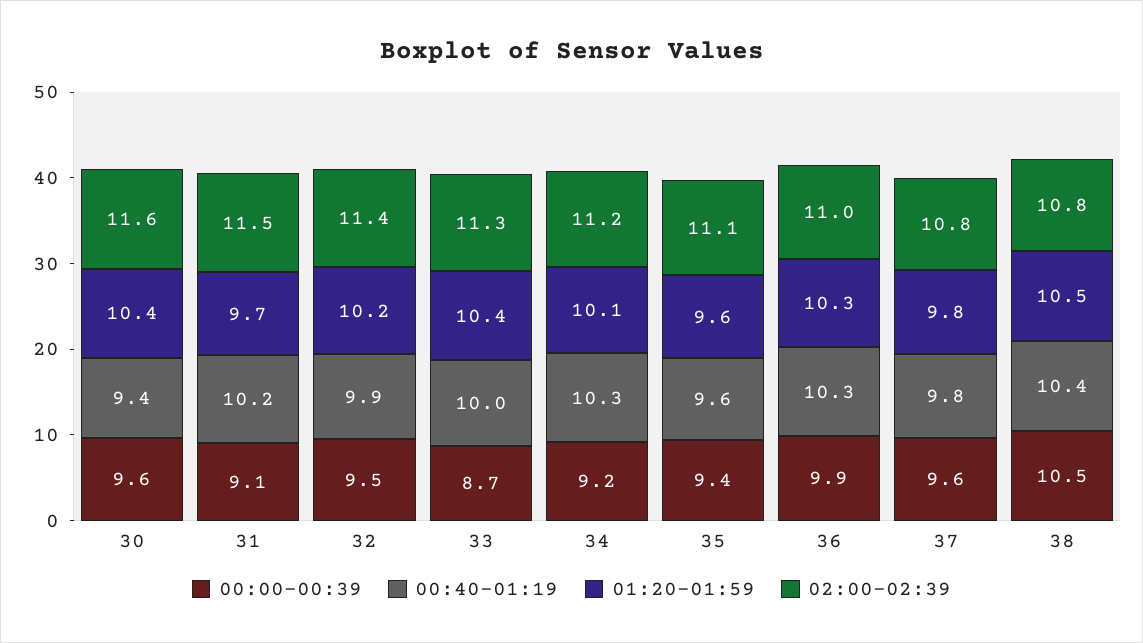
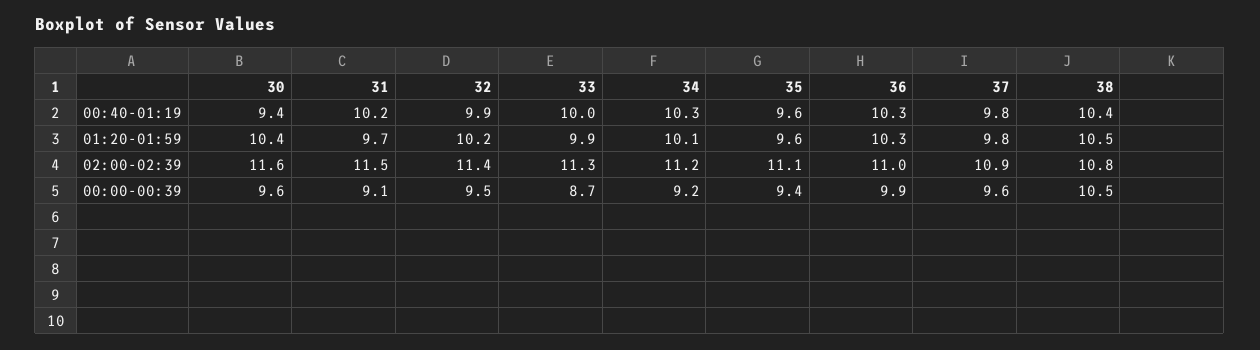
  {
    "00:00-00:39": {
      "30": 9.6,
      "31": 9.1,
      "32": 9.5,
      "33": 8.7,
      "34": 9.2,
      "35": 9.4,
      "36": 9.9,
      "37": 9.6,
      "38": 10.5
    },
    "00:40-01:19": {
      "30": 9.4,
      "31": 10.2,
      "32": 9.9,
      "33": 10,
      "34": 10.3,
      "35": 9.6,
      "36": 10.3,
      "37": 9.8,
      "38": 10.4
    },
    "01:20-01:59": {
      "30": 10.4,
      "31": 9.7,
      "32": 10.2,
-     "33": 10.4,
+     "33": 9.9,
      "34": 10.1,
      "35": 9.6,
      "36": 10.3,
      "37": 9.8,
      "38": 10.5
    },
    "02:00-02:39": {
      "30": 11.6,
      "31": 11.5,
      "32": 11.4,
      "33": 11.3,
      "34": 11.2,
      "35": 11.1,
      "36": 11,
-     "37": 10.8,
+     "37": 10.9,
      "38": 10.8
    }
  }

